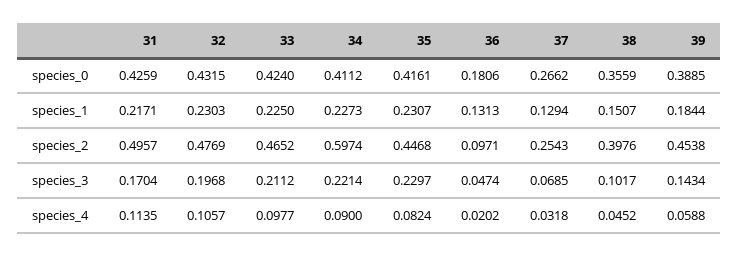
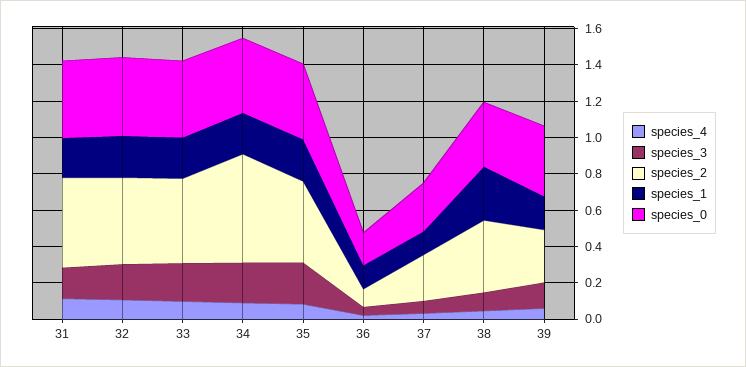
  {
    "species_0": {
      "31": 0.4259,
      "32": 0.4315,
      "33": 0.424,
      "34": 0.4112,
      "35": 0.4161,
      "36": 0.1806,
      "37": 0.2662,
      "38": 0.3559,
      "39": 0.3885
    },
    "species_1": {
      "31": 0.2171,
      "32": 0.2303,
      "33": 0.225,
      "34": 0.2273,
      "35": 0.2307,
      "36": 0.1313,
      "37": 0.1294,
-     "38": 0.1507,
+     "38": 0.3,
      "39": 0.1844
    },
    "species_2": {
      "31": 0.4957,
      "32": 0.4769,
      "33": 0.4652,
      "34": 0.5974,
      "35": 0.4468,
      "36": 0.0971,
      "37": 0.2543,
      "38": 0.3976,
-     "39": 0.4538
+     "39": 0.3
    },
    "species_3": {
      "31": 0.1704,
      "32": 0.1968,
      "33": 0.2112,
      "34": 0.2214,
      "35": 0.2297,
      "36": 0.0474,
      "37": 0.0685,
      "38": 0.1017,
      "39": 0.1434
    },
    "species_4": {
      "31": 0.1135,
      "32": 0.1057,
      "33": 0.0977,
      "34": 0.09,
      "35": 0.0824,
      "36": 0.0202,
      "37": 0.0318,
      "38": 0.0452,
      "39": 0.0588
    }
  }

